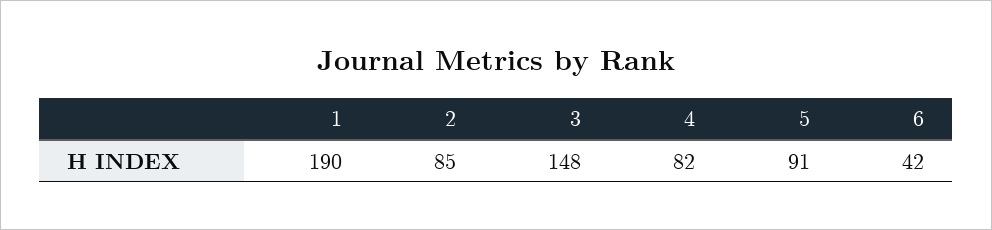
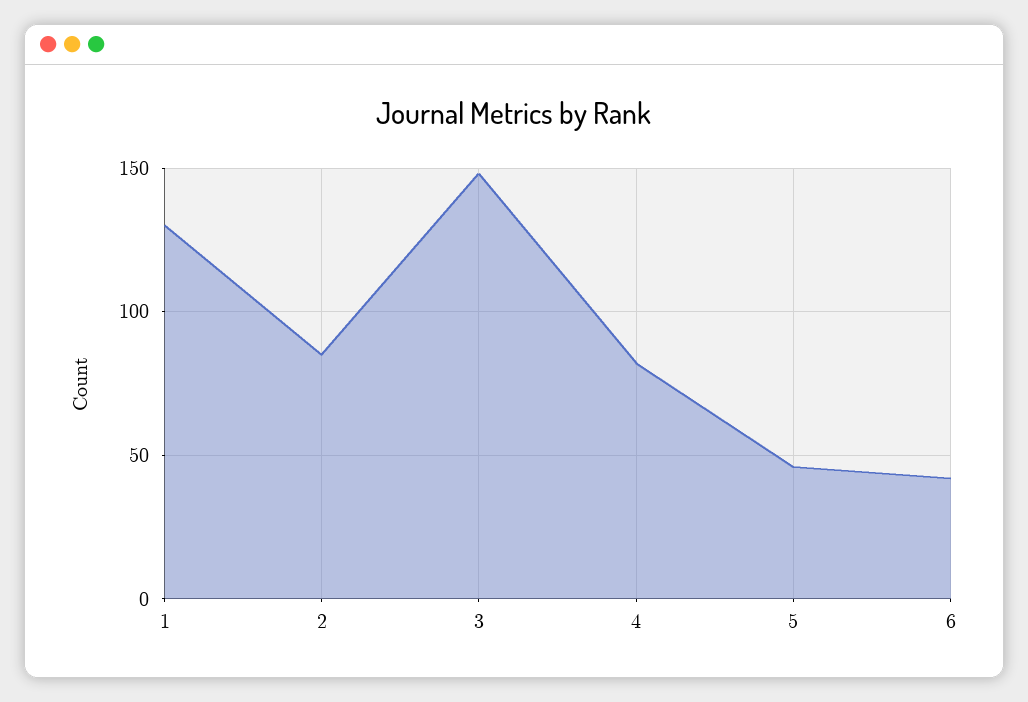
  {
-   "1": 190,
+   "1": 130,
    "2": 85,
    "3": 148,
    "4": 82,
-   "5": 91,
+   "5": 45,
    "6": 42
  }

